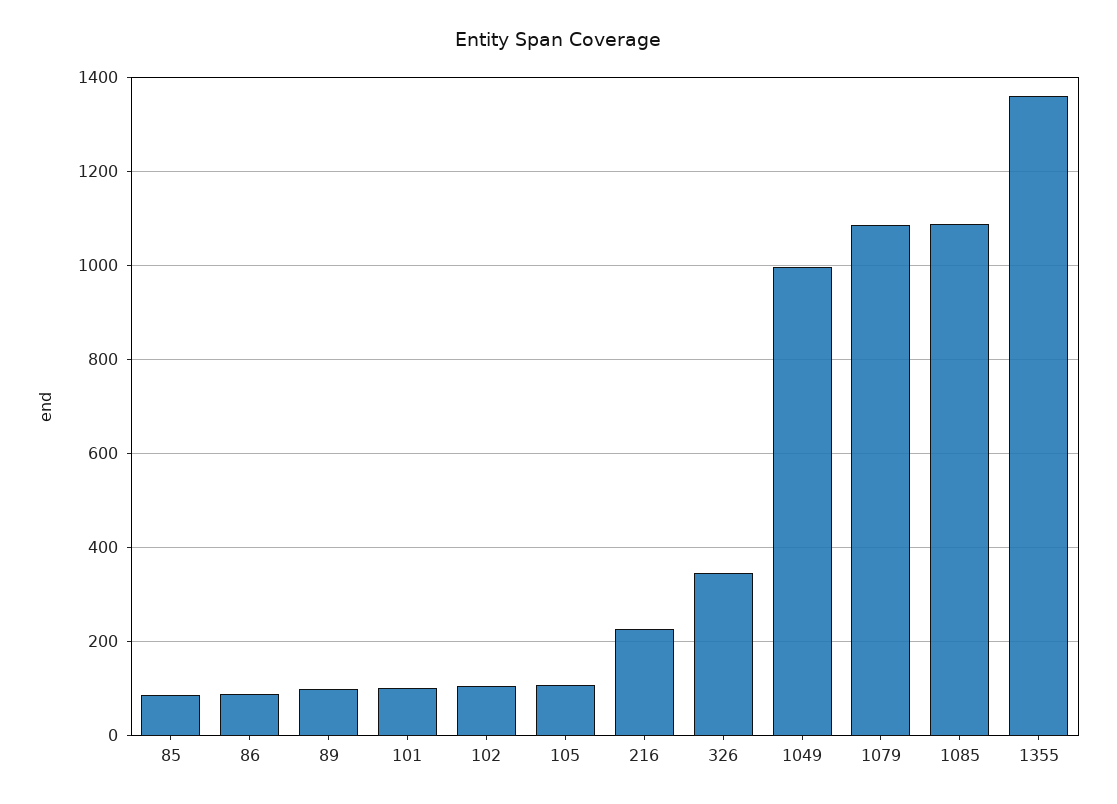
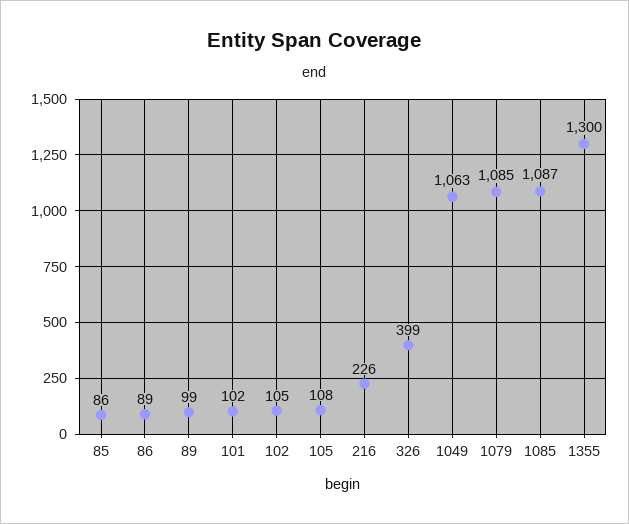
  {
    "85": 86,
    "86": 89,
    "89": 99,
    "101": 102,
    "102": 105,
    "105": 108,
    "216": 226,
-   "326": 340,
+   "326": 399,
-   "1049": 1000,
+   "1049": 1063,
    "1079": 1085,
    "1085": 1087,
-   "1355": 1360
+   "1355": 1300
  }

